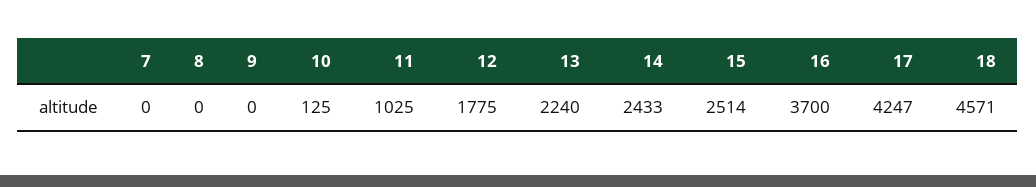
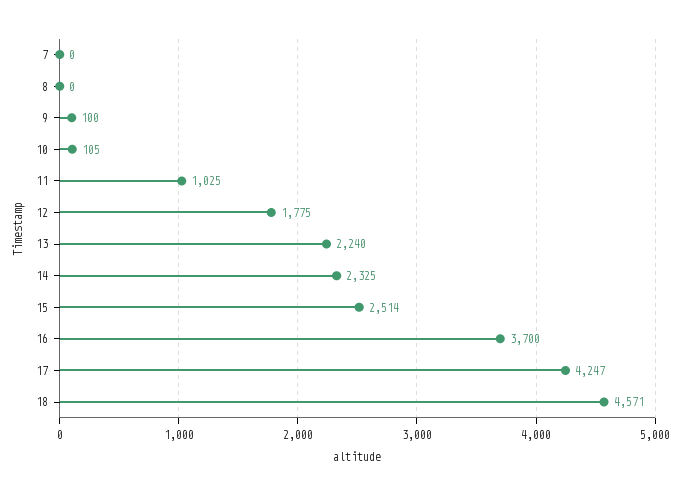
  {
    "7": 0,
    "8": 0,
-   "9": 0,
+   "9": 100,
-   "10": 125,
+   "10": 105,
    "11": 1025,
    "12": 1775,
    "13": 2240,
-   "14": 2433,
+   "14": 2325,
    "15": 2514,
    "16": 3700,
    "17": 4247,
    "18": 4571
  }

